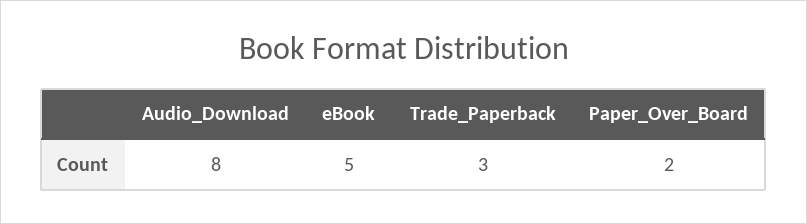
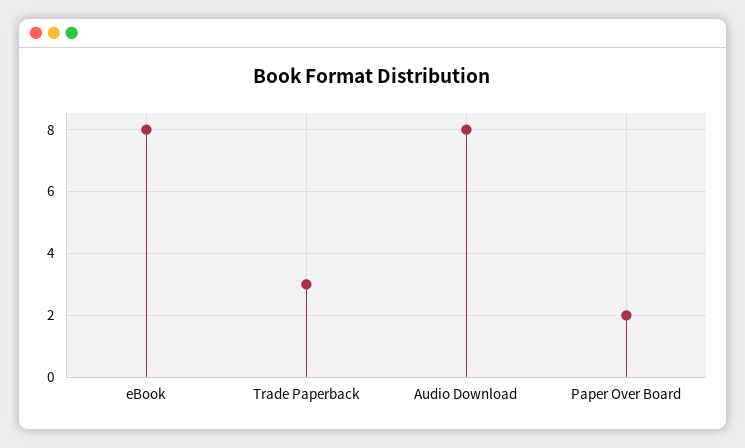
  {
    "Audio_Download": 8,
-   "eBook": 5,
+   "eBook": 8,
    "Trade_Paperback": 3,
    "Paper_Over_Board": 2
  }

